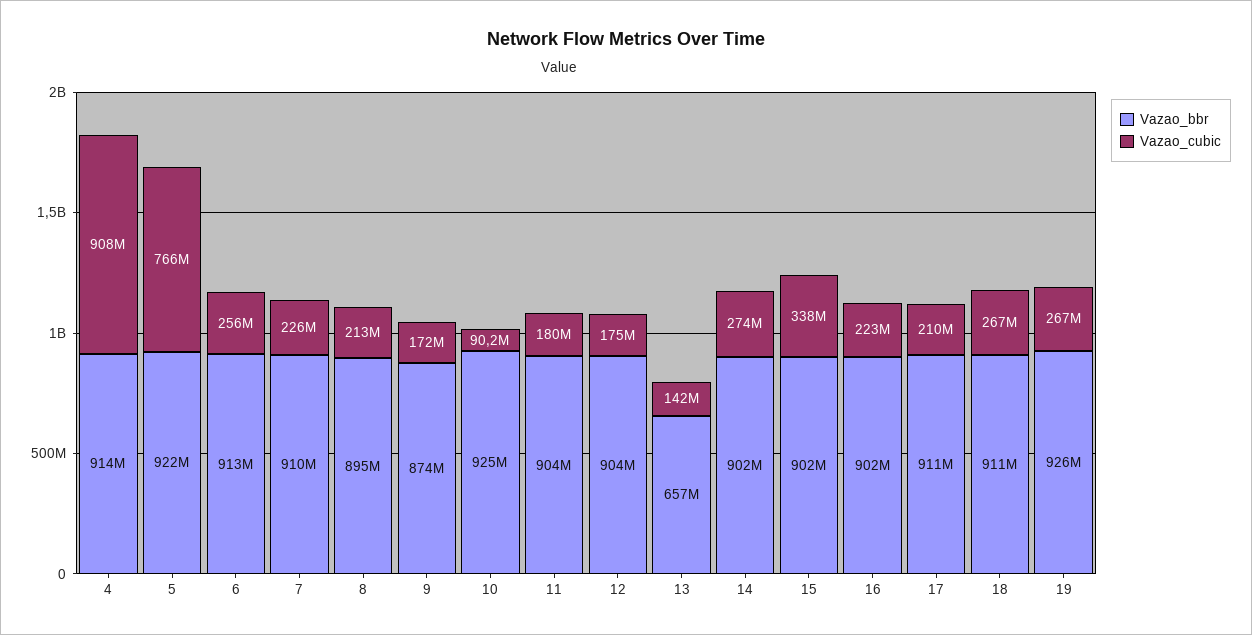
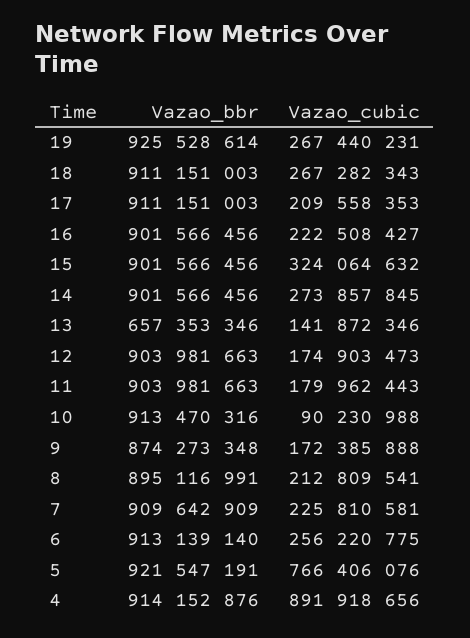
  {
    "Vazao_bbr": {
      "4": 914152876,
      "5": 921547191,
      "6": 913139140,
      "7": 909642909,
      "8": 895116991,
      "9": 874273348,
-     "10": 925000000,
+     "10": 913470316,
      "11": 903981663,
      "12": 903981663,
      "13": 657353346,
      "14": 901566456,
      "15": 901566456,
      "16": 901566456,
      "17": 911151003,
      "18": 911151003,
      "19": 925528614
    },
    "Vazao_cubic": {
-     "4": 908000000,
+     "4": 891918656,
      "5": 766406076,
      "6": 256220775,
      "7": 225810581,
      "8": 212809541,
      "9": 172385888,
      "10": 90230988,
      "11": 179962443,
      "12": 174903473,
      "13": 141872346,
      "14": 273857845,
-     "15": 338000000,
+     "15": 324064632,
      "16": 222508427,
      "17": 209558353,
      "18": 267282343,
      "19": 267440231
    }
  }

